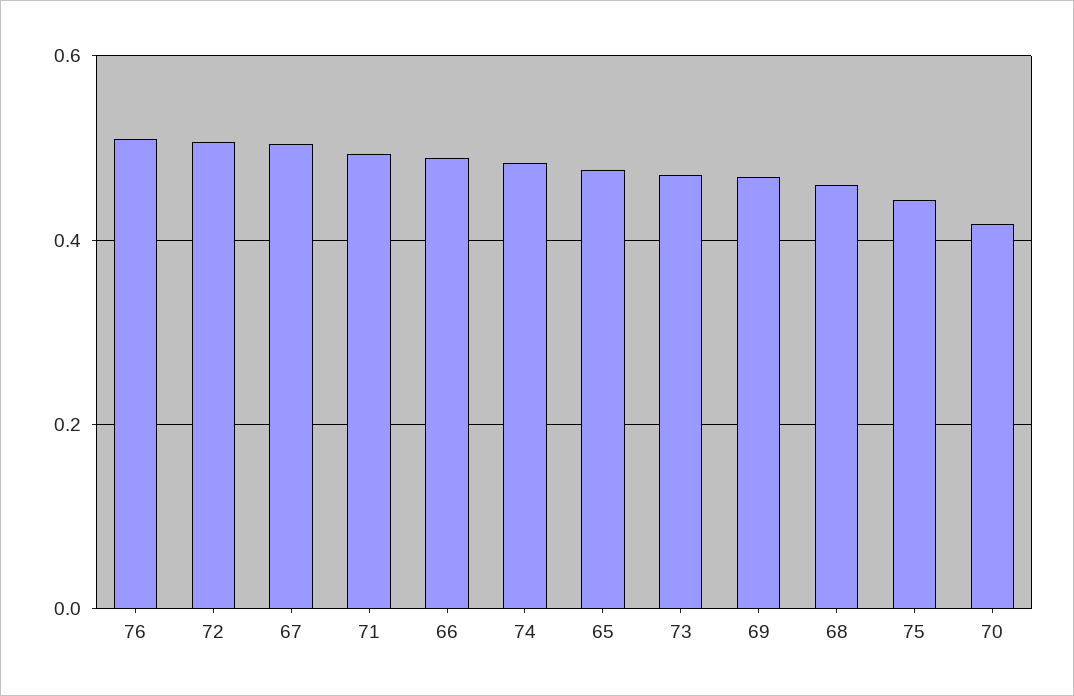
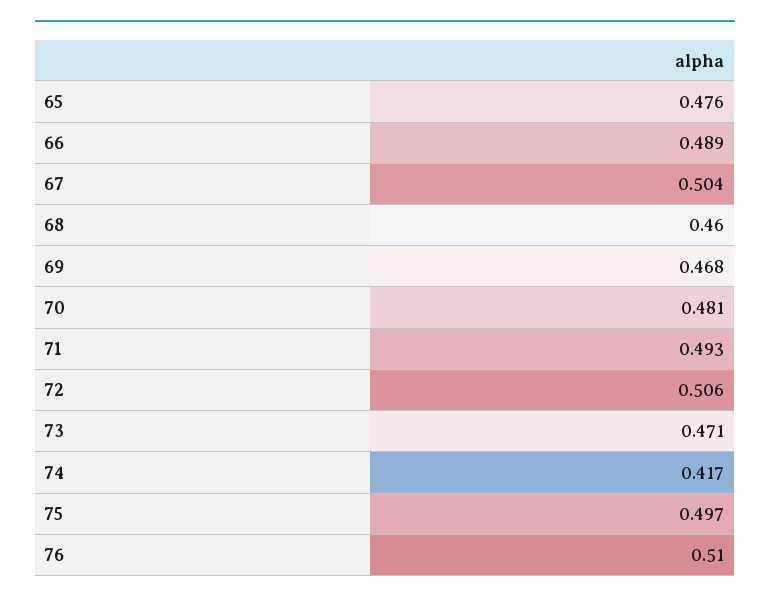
  {
    "76": 0.51,
    "72": 0.506,
    "67": 0.504,
    "71": 0.493,
    "66": 0.489,
-   "74": 0.48,
+   "74": 0.417,
    "65": 0.476,
    "73": 0.471,
    "69": 0.468,
    "68": 0.46,
-   "75": 0.44,
+   "75": 0.497,
-   "70": 0.42
+   "70": 0.481
  }

